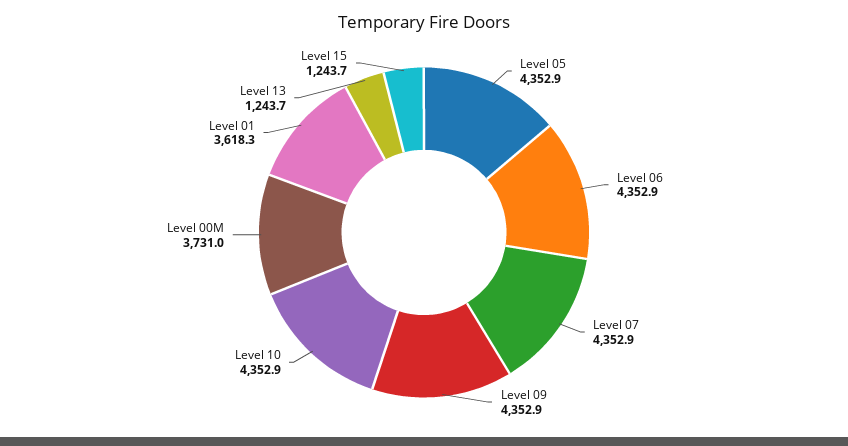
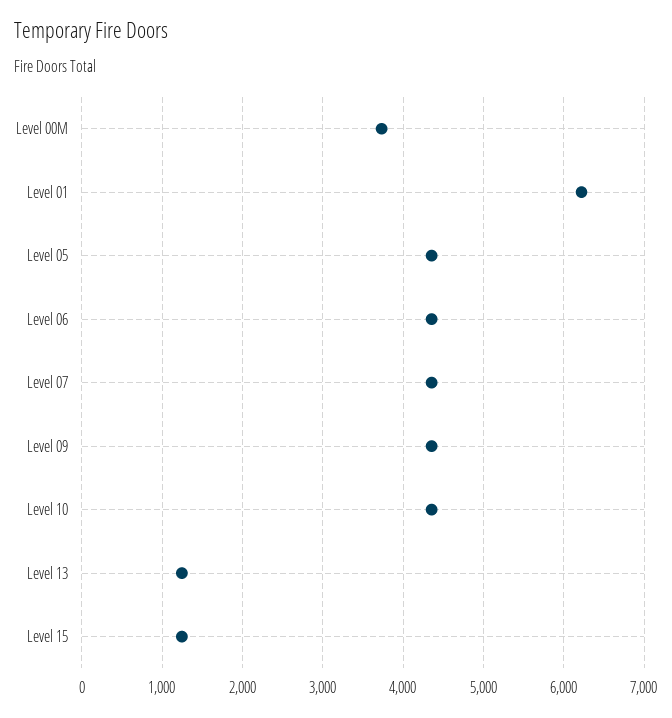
  {
    "Level 05": 4352.9,
    "Level 06": 4352.9,
    "Level 07": 4352.9,
    "Level 09": 4352.9,
    "Level 10": 4352.9,
    "Level 00M": 3731,
-   "Level 01": 3618.3,
+   "Level 01": 6200,
    "Level 13": 1243.7,
    "Level 15": 1243.7
  }

